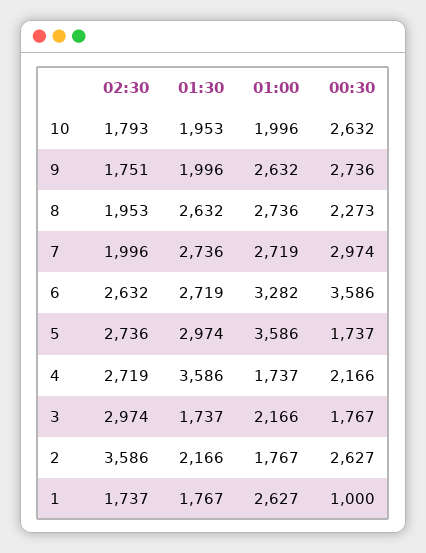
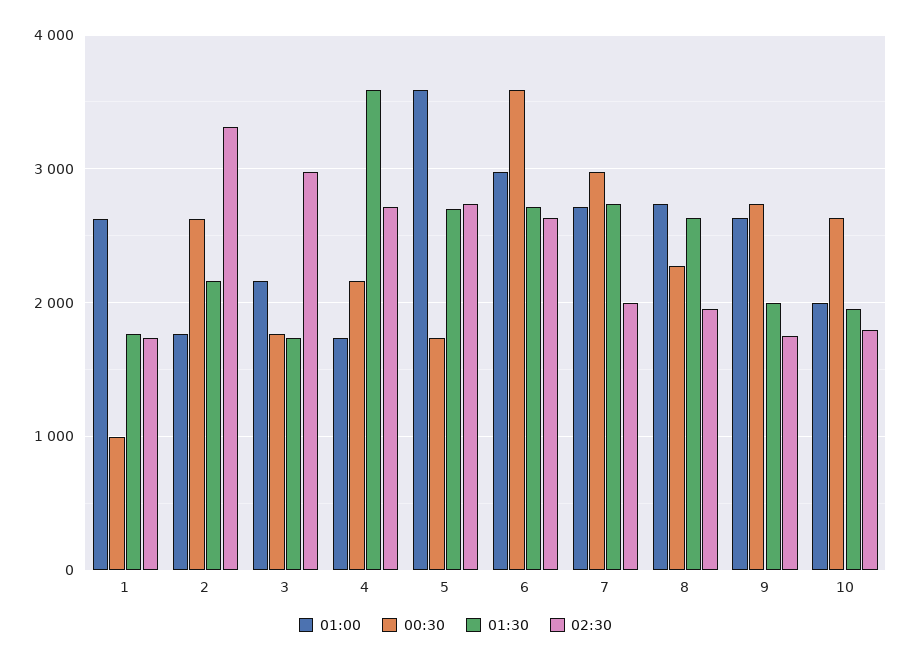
  {
    "02:30": {
      "10": 1793,
      "9": 1751,
      "8": 1953,
      "7": 1996,
      "6": 2632,
      "5": 2736,
      "4": 2719,
      "3": 2974,
-     "2": 3586,
+     "2": 3300,
      "1": 1737
    },
    "01:30": {
      "10": 1953,
      "9": 1996,
      "8": 2632,
      "7": 2736,
      "6": 2719,
-     "5": 2974,
+     "5": 2700,
      "4": 3586,
      "3": 1737,
      "2": 2166,
      "1": 1767
    },
    "01:00": {
      "10": 1996,
      "9": 2632,
      "8": 2736,
      "7": 2719,
-     "6": 3282,
+     "6": 3000,
      "5": 3586,
      "4": 1737,
      "3": 2166,
      "2": 1767,
      "1": 2627
    },
    "00:30": {
      "10": 2632,
      "9": 2736,
      "8": 2273,
      "7": 2974,
      "6": 3586,
      "5": 1737,
      "4": 2166,
      "3": 1767,
      "2": 2627,
      "1": 1000
    }
  }

